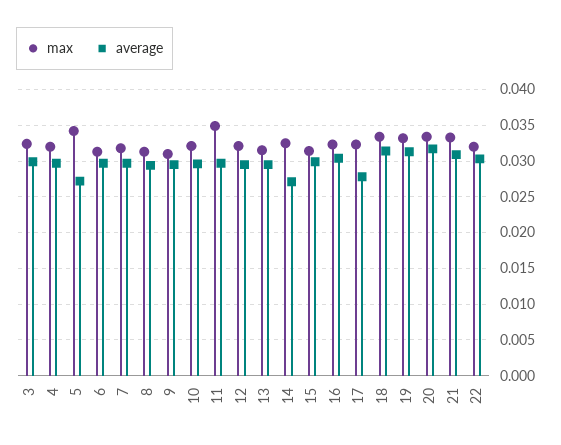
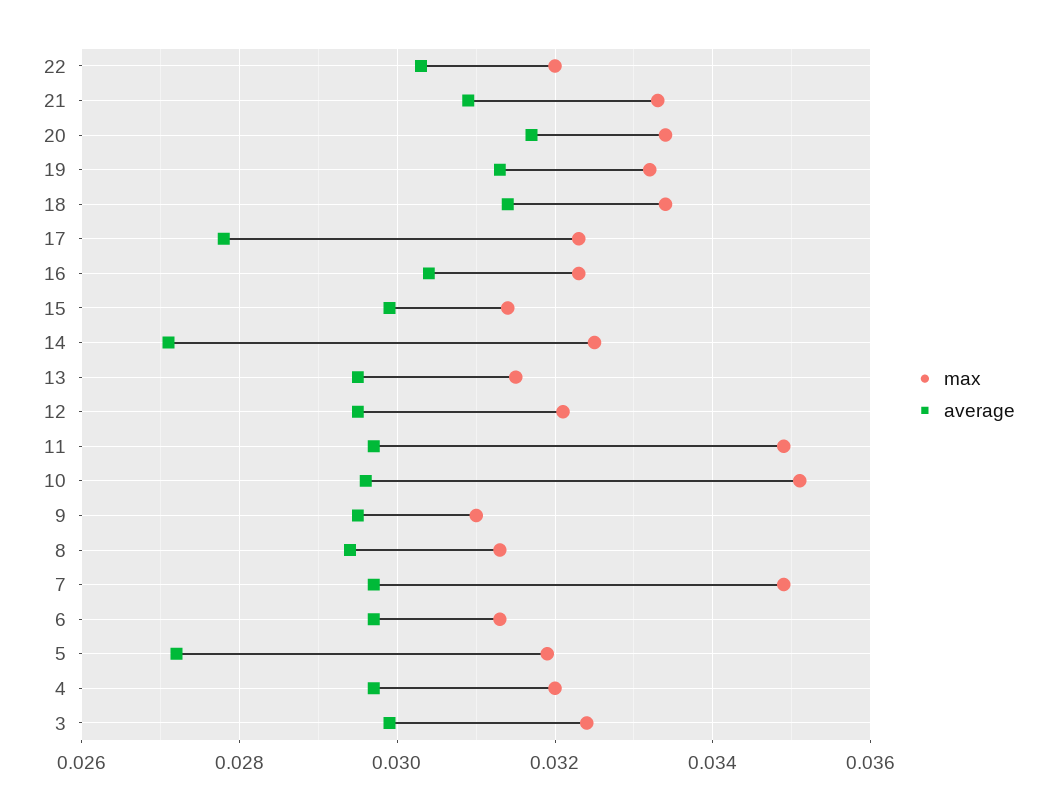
  {
    "max": {
      "3": 0.0325,
      "4": 0.032,
-     "5": 0.034,
+     "5": 0.032,
      "6": 0.0315,
-     "7": 0.032,
+     "7": 0.035,
      "8": 0.0315,
      "9": 0.031,
-     "10": 0.032,
+     "10": 0.035,
      "11": 0.035,
      "12": 0.032,
      "13": 0.0315,
      "14": 0.0325,
      "15": 0.0315,
      "16": 0.0325,
      "17": 0.0325,
      "18": 0.0335,
      "19": 0.033,
      "20": 0.0335,
      "21": 0.0335,
      "22": 0.032
    },
    "average": {
      "3": 0.03,
      "4": 0.0295,
      "5": 0.027,
      "6": 0.0295,
      "7": 0.0295,
      "8": 0.0295,
      "9": 0.0295,
      "10": 0.0295,
      "11": 0.0295,
      "12": 0.0295,
      "13": 0.0295,
      "14": 0.027,
      "15": 0.03,
      "16": 0.0305,
      "17": 0.028,
      "18": 0.0315,
      "19": 0.0315,
      "20": 0.0315,
      "21": 0.031,
      "22": 0.0305
    }
  }

